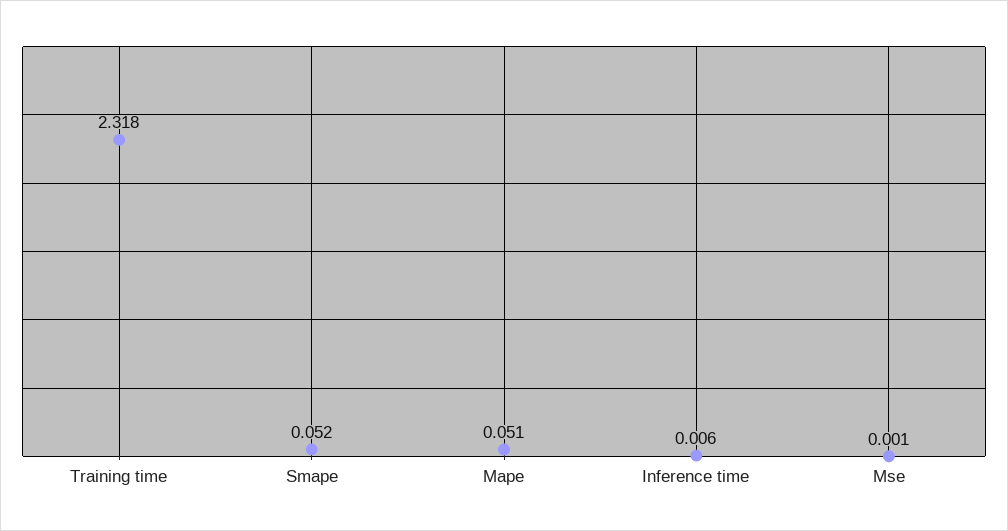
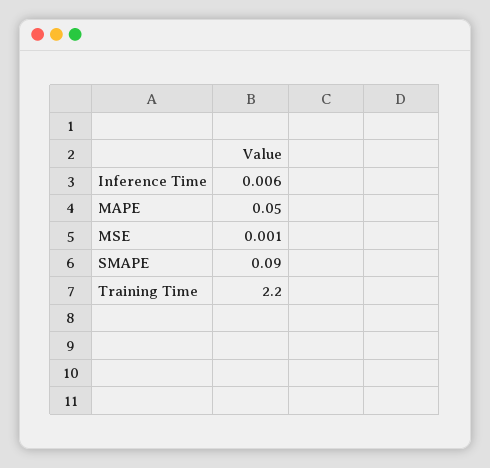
  {
-   "Training time": 2.318,
+   "Training time": 2.2,
-   "Smape": 0.052,
+   "Smape": 0.09,
-   "Mape": 0.051,
+   "Mape": 0.05,
    "Inference time": 0.006,
    "Mse": 0.001
  }

